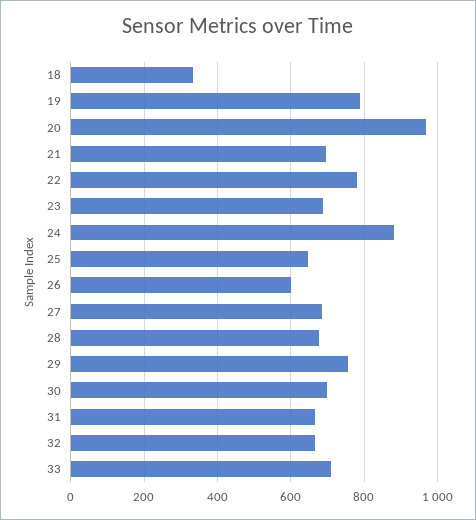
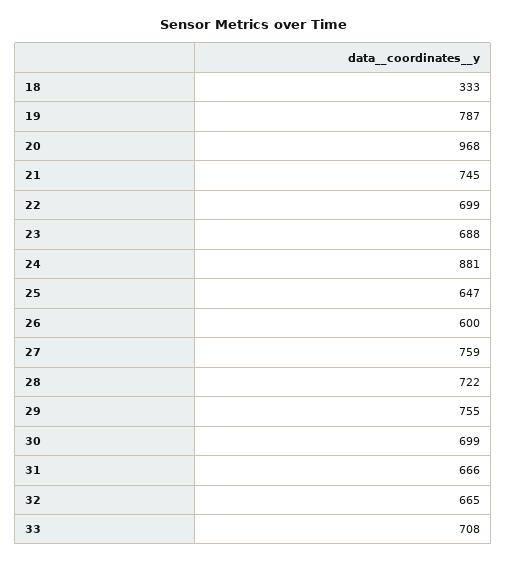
  {
    "18": 333,
    "19": 787,
    "20": 968,
-   "21": 700,
+   "21": 745,
-   "22": 780,
+   "22": 699,
    "23": 688,
    "24": 881,
    "25": 647,
    "26": 600,
-   "27": 680,
+   "27": 759,
-   "28": 680,
+   "28": 722,
    "29": 755,
    "30": 699,
    "31": 666,
    "32": 665,
    "33": 708
  }

